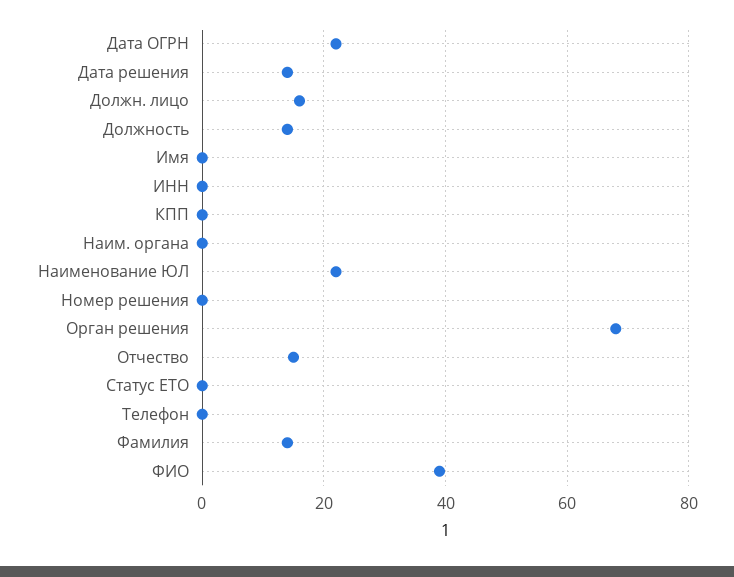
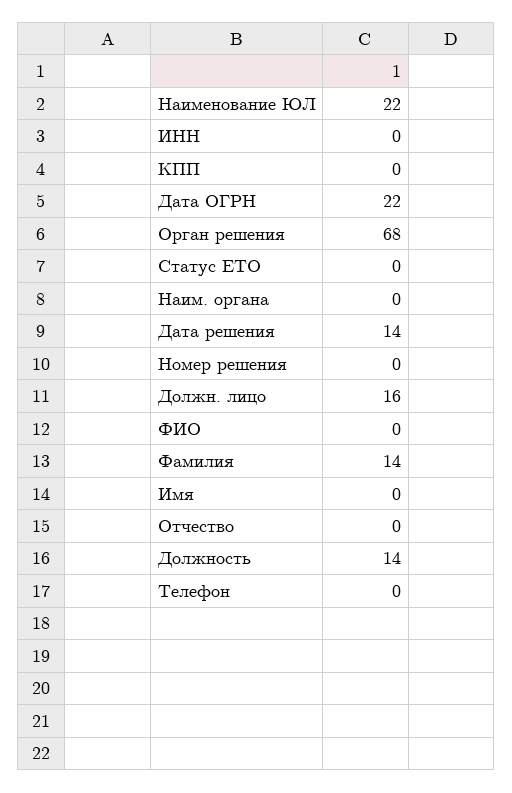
  {
    "Дата ОГРН": 22,
    "Дата решения": 14,
    "Должн. лицо": 16,
    "Должность": 14,
    "Имя": 0,
    "ИНН": 0,
    "КПП": 0,
    "Наим. органа": 0,
    "Наименование ЮЛ": 22,
    "Номер решения": 0,
    "Орган решения": 68,
-   "Отчество": 15,
+   "Отчество": 0,
    "Статус ЕТО": 0,
    "Телефон": 0,
    "Фамилия": 14,
-   "ФИО": 40
+   "ФИО": 0
  }

